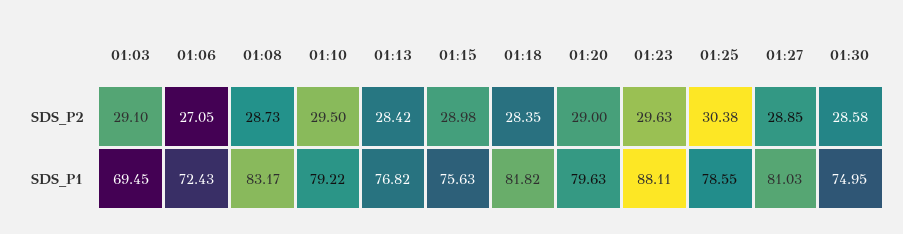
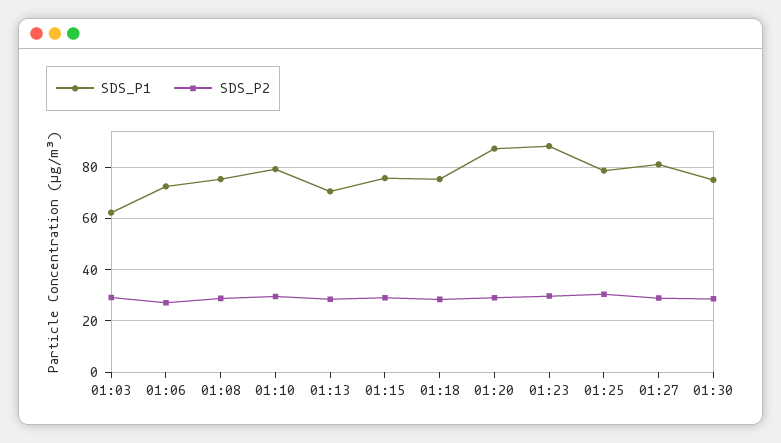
  {
    "SDS_P2": {
      "01:03": 29.1,
      "01:06": 27.05,
      "01:08": 28.73,
      "01:10": 29.5,
      "01:13": 28.42,
      "01:15": 28.98,
      "01:18": 28.35,
      "01:20": 29,
      "01:23": 29.63,
      "01:25": 30.38,
      "01:27": 28.85,
      "01:30": 28.58
    },
    "SDS_P1": {
-     "01:03": 69.45,
+     "01:03": 62.5,
      "01:06": 72.43,
-     "01:08": 83.17,
+     "01:08": 75,
      "01:10": 79.22,
-     "01:13": 76.82,
+     "01:13": 70,
      "01:15": 75.63,
-     "01:18": 81.82,
+     "01:18": 75,
-     "01:20": 79.63,
+     "01:20": 87.5,
      "01:23": 88.11,
      "01:25": 78.55,
      "01:27": 81.03,
      "01:30": 74.95
    }
  }

